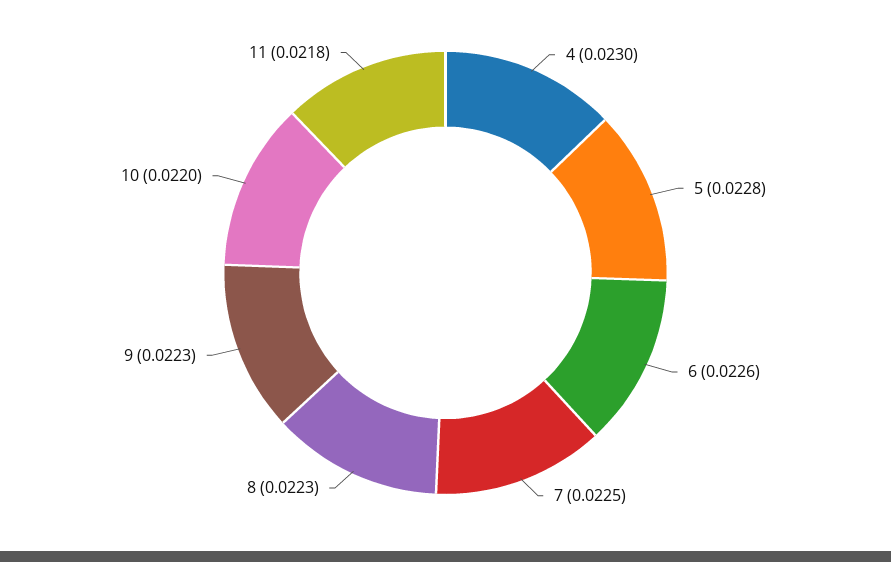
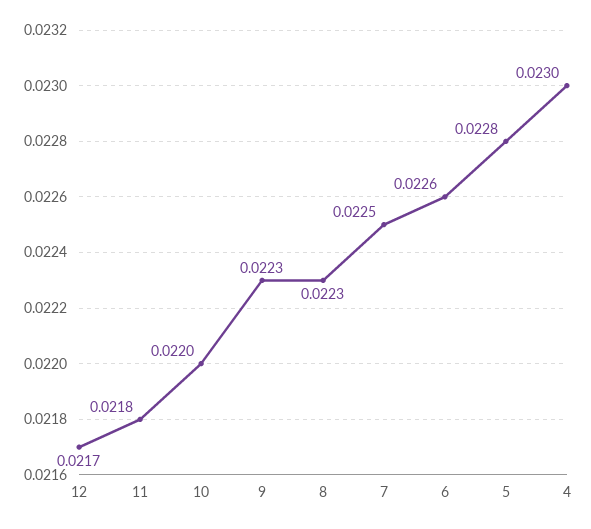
  {
    "4": 0.023,
    "5": 0.0228,
    "6": 0.0226,
    "7": 0.0225,
    "8": 0.0223,
    "9": 0.0223,
    "10": 0.022,
-   "11": 0.0218
+   "11": 0.0218,
+   "12": 0.0217
  }

